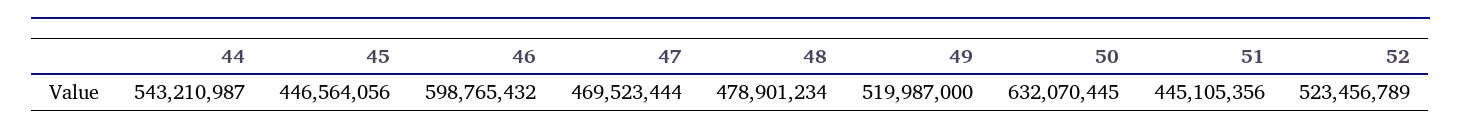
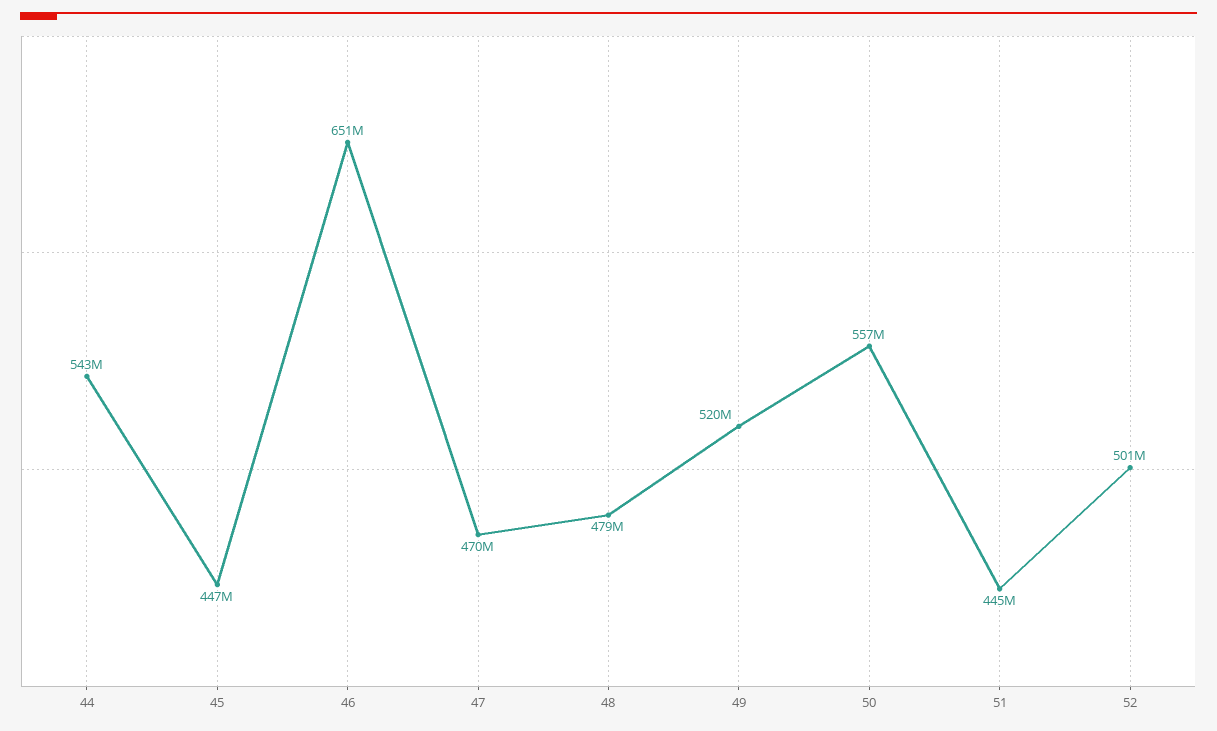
  {
    "44": 543210987,
    "45": 446564056,
-   "46": 598765432,
+   "46": 651000000,
    "47": 469523444,
    "48": 478901234,
    "49": 519987000,
-   "50": 632070445,
+   "50": 557000000,
    "51": 445105356,
-   "52": 523456789
+   "52": 501000000
  }

